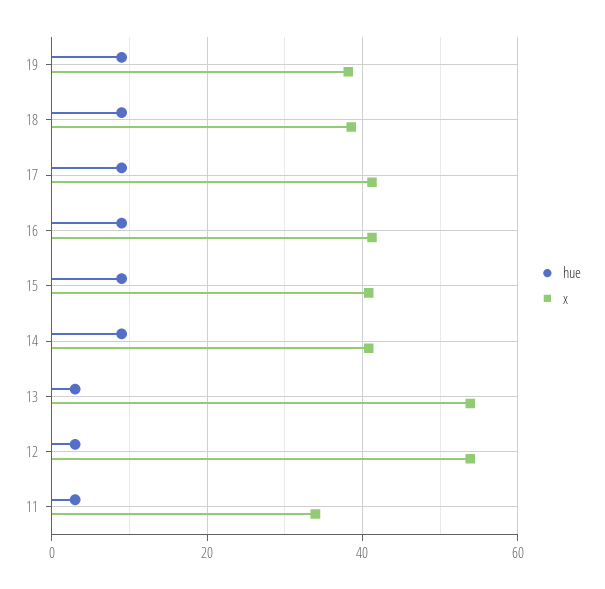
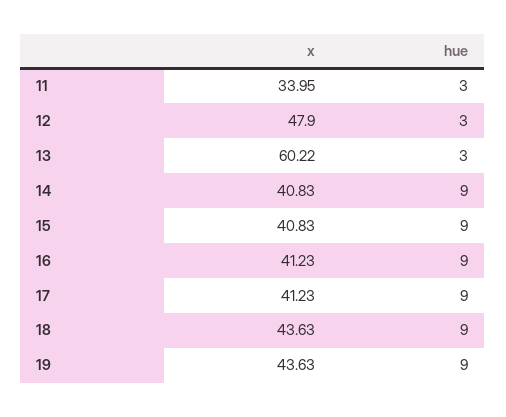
  {
    "hue": {
      "19": 9,
      "18": 9,
      "17": 9,
      "16": 9,
      "15": 9,
      "14": 9,
      "13": 3,
      "12": 3,
      "11": 3
    },
    "x": {
-     "19": 38,
+     "19": 43.63,
-     "18": 38,
+     "18": 43.63,
      "17": 41.23,
      "16": 41.23,
      "15": 40.83,
      "14": 40.83,
-     "13": 54,
+     "13": 60.22,
-     "12": 54,
+     "12": 47.9,
      "11": 33.95
    }
  }

